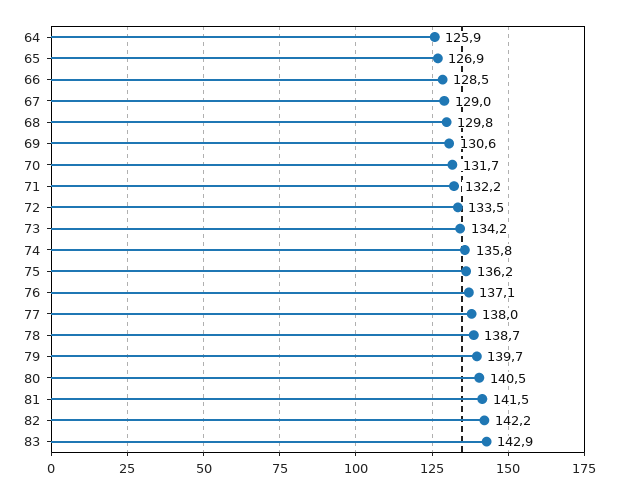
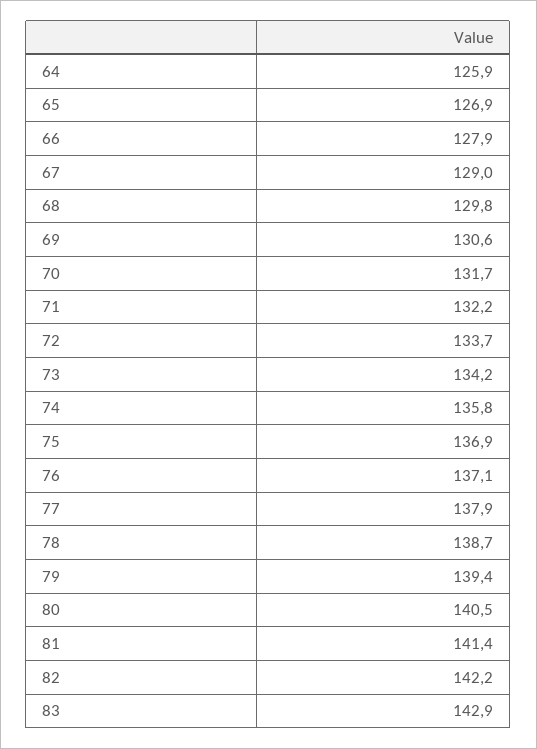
  {
    "64": 125.9,
    "65": 126.9,
-   "66": 128.5,
+   "66": 127.9,
    "67": 129,
    "68": 129.8,
    "69": 130.6,
    "70": 131.7,
    "71": 132.2,
-   "72": 133.5,
+   "72": 133.7,
    "73": 134.2,
    "74": 135.8,
-   "75": 136.2,
+   "75": 136.9,
    "76": 137.1,
-   "77": 138,
+   "77": 137.9,
    "78": 138.7,
-   "79": 139.7,
+   "79": 139.4,
    "80": 140.5,
-   "81": 141.5,
+   "81": 141.4,
    "82": 142.2,
    "83": 142.9
  }

